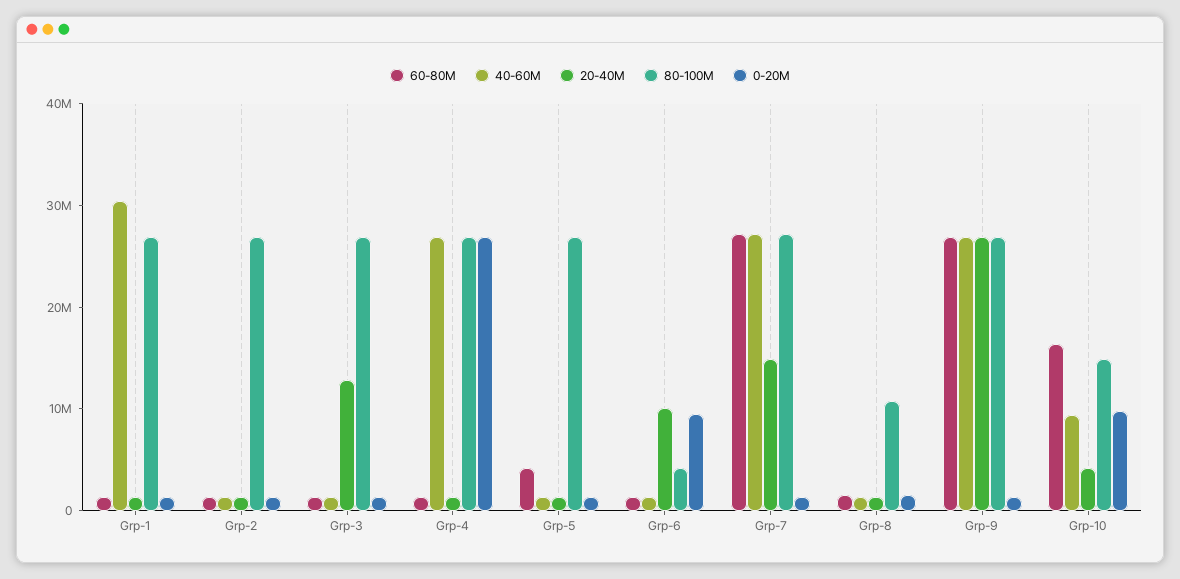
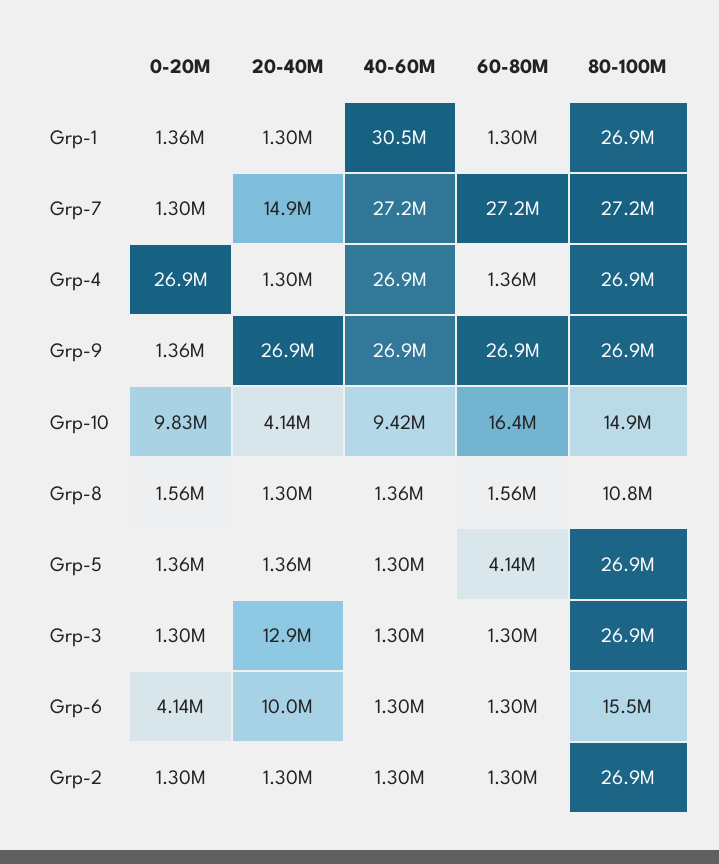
  {
    "60-80M": {
      "Grp-1": 1300000,
      "Grp-2": 1300000,
      "Grp-3": 1300000,
      "Grp-4": 1360000,
      "Grp-5": 4140000,
      "Grp-6": 1300000,
      "Grp-7": 27200000,
      "Grp-8": 1560000,
      "Grp-9": 26900000,
      "Grp-10": 16400000
    },
    "40-60M": {
      "Grp-1": 30500000,
      "Grp-2": 1300000,
      "Grp-3": 1300000,
      "Grp-4": 26900000,
      "Grp-5": 1300000,
      "Grp-6": 1300000,
      "Grp-7": 27200000,
      "Grp-8": 1360000,
      "Grp-9": 26900000,
      "Grp-10": 9420000
    },
    "20-40M": {
      "Grp-1": 1300000,
      "Grp-2": 1300000,
      "Grp-3": 12900000,
      "Grp-4": 1300000,
      "Grp-5": 1360000,
      "Grp-6": 10000000,
      "Grp-7": 14900000,
      "Grp-8": 1300000,
      "Grp-9": 26900000,
      "Grp-10": 4140000
    },
    "80-100M": {
      "Grp-1": 26900000,
      "Grp-2": 26900000,
      "Grp-3": 26900000,
      "Grp-4": 26900000,
      "Grp-5": 26900000,
-     "Grp-6": 4000000,
+     "Grp-6": 15500000,
      "Grp-7": 27200000,
      "Grp-8": 10800000,
      "Grp-9": 26900000,
      "Grp-10": 14900000
    },
    "0-20M": {
      "Grp-1": 1360000,
      "Grp-2": 1300000,
      "Grp-3": 1300000,
      "Grp-4": 26900000,
      "Grp-5": 1360000,
-     "Grp-6": 10000000,
+     "Grp-6": 4140000,
      "Grp-7": 1300000,
      "Grp-8": 1560000,
      "Grp-9": 1360000,
      "Grp-10": 9830000
    }
  }

